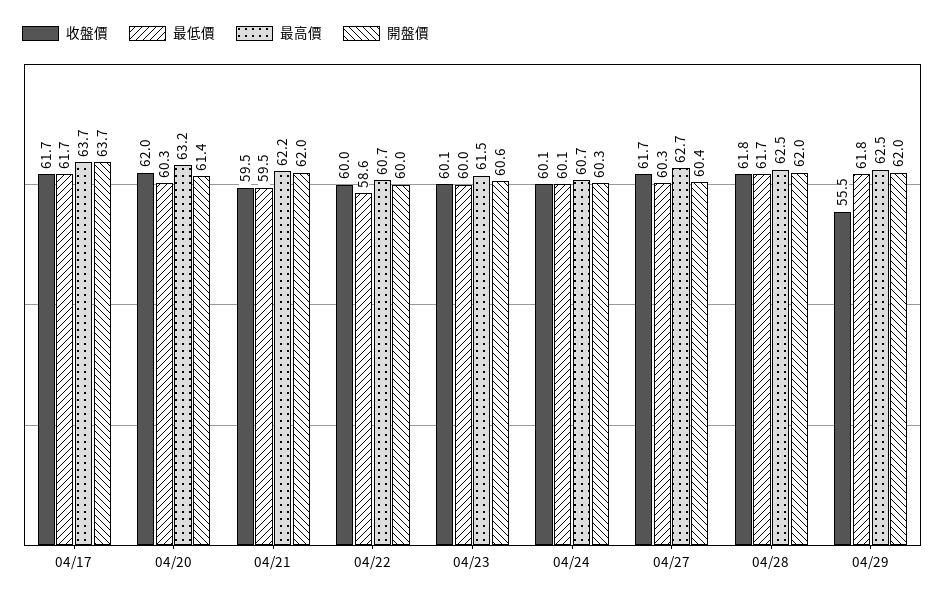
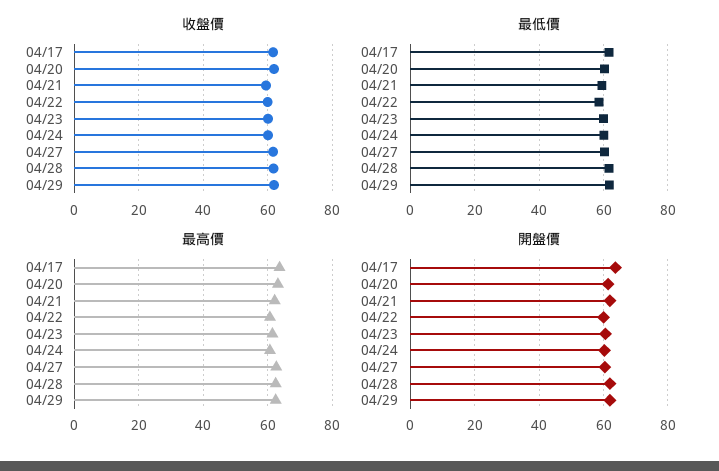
  {
    "收盤價": {
      "04/17": 61.7,
      "04/20": 62,
      "04/21": 59.5,
      "04/22": 60,
      "04/23": 60.1,
      "04/24": 60.1,
      "04/27": 61.7,
      "04/28": 61.8,
-     "04/29": 55.5
+     "04/29": 62
    },
    "最低價": {
      "04/17": 61.7,
      "04/20": 60.3,
      "04/21": 59.5,
      "04/22": 58.6,
      "04/23": 60,
      "04/24": 60.1,
      "04/27": 60.3,
      "04/28": 61.7,
      "04/29": 61.8
    },
    "最高價": {
      "04/17": 63.7,
      "04/20": 63.2,
      "04/21": 62.2,
      "04/22": 60.7,
      "04/23": 61.5,
      "04/24": 60.7,
      "04/27": 62.7,
      "04/28": 62.5,
      "04/29": 62.5
    },
    "開盤價": {
      "04/17": 63.7,
      "04/20": 61.4,
      "04/21": 62,
      "04/22": 60,
      "04/23": 60.6,
      "04/24": 60.3,
      "04/27": 60.4,
      "04/28": 62,
      "04/29": 62
    }
  }

